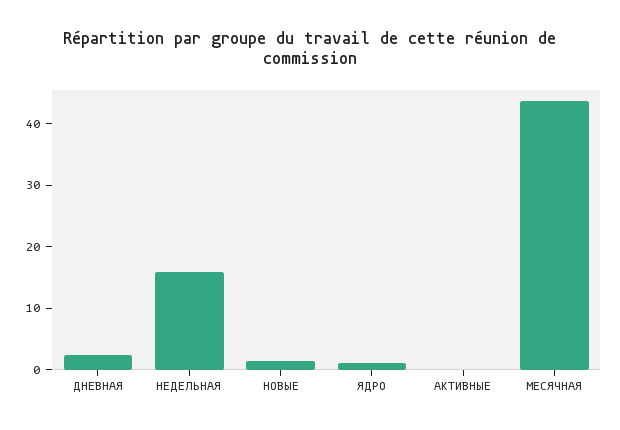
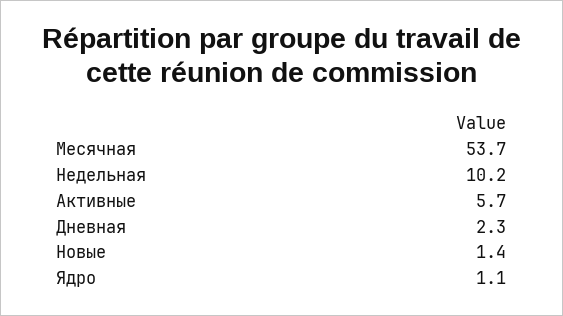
  {
    "ДНЕВНАЯ": 2.3,
-   "НЕДЕЛЬНАЯ": 16,
+   "НЕДЕЛЬНАЯ": 10.2,
    "НОВЫЕ": 1.4,
    "ЯДРО": 1.1,
-   "АКТИВНЫЕ": 0,
+   "АКТИВНЫЕ": 5.7,
-   "МЕСЯЧНАЯ": 44
+   "МЕСЯЧНАЯ": 53.7
  }

